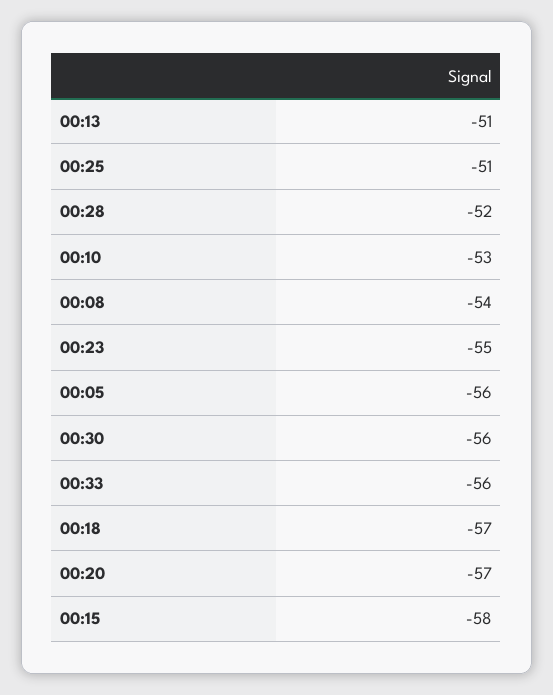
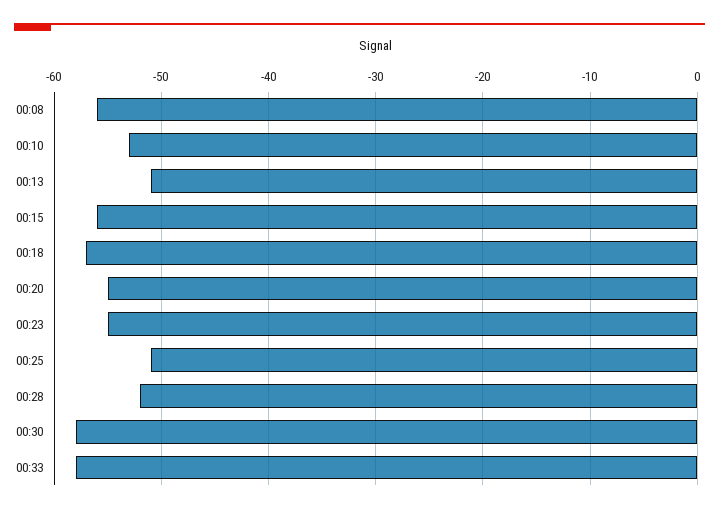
  {
    "00:13": -51,
    "00:25": -51,
    "00:28": -52,
    "00:10": -53,
-   "00:08": -54,
+   "00:08": -56,
    "00:23": -55,
-   "00:05": -56,
-   "00:30": -56,
+   "00:30": -58,
-   "00:33": -56,
+   "00:33": -58,
    "00:18": -57,
-   "00:20": -57,
+   "00:20": -55,
-   "00:15": -58
+   "00:15": -56
  }

